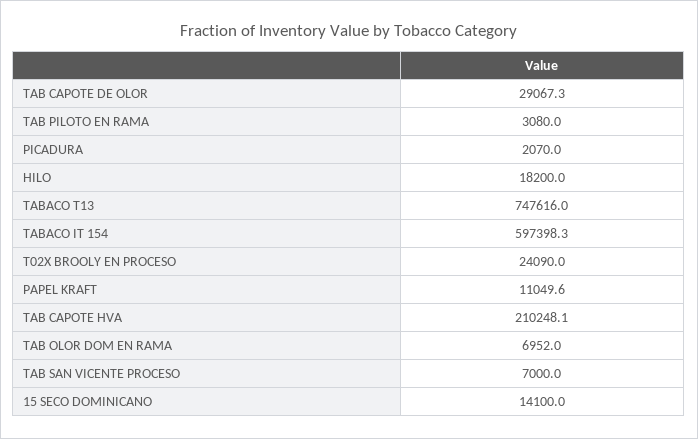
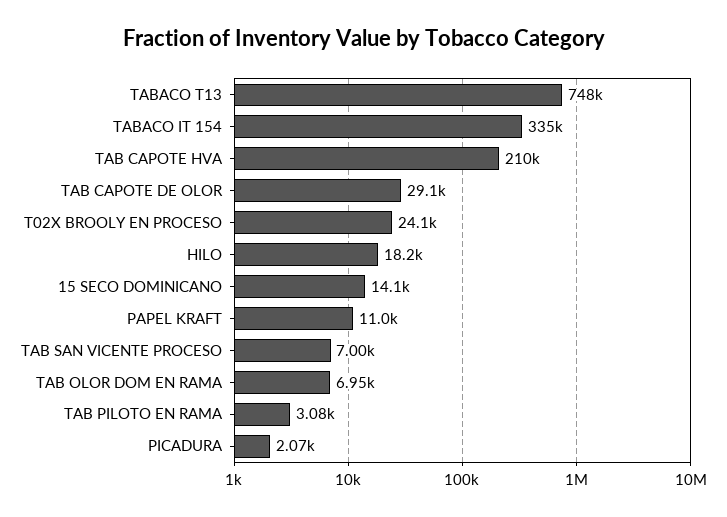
  {
    "TAB CAPOTE DE OLOR": 29067.3,
    "TAB PILOTO EN RAMA": 3080,
    "PICADURA": 2070,
    "HILO": 18200,
    "TABACO T13": 747616,
-   "TABACO IT 154": 597398.3,
+   "TABACO IT 154": 335000,
    "T02X BROOLY EN PROCESO": 24090,
    "PAPEL KRAFT": 11049.6,
    "TAB CAPOTE HVA": 210248.1,
    "TAB OLOR DOM EN RAMA": 6952,
    "TAB SAN VICENTE PROCESO": 7000,
    "15 SECO DOMINICANO": 14100
  }

